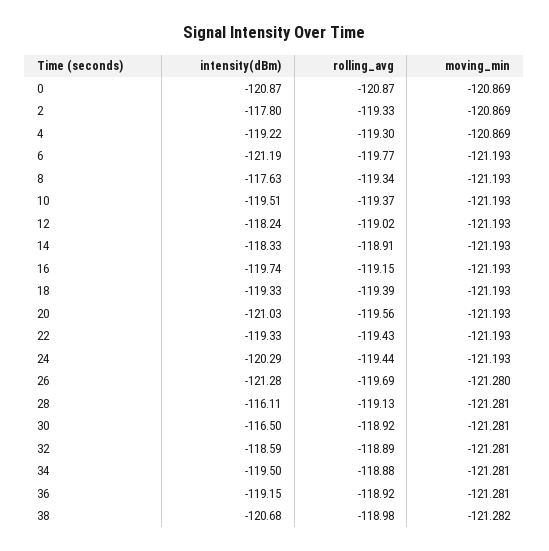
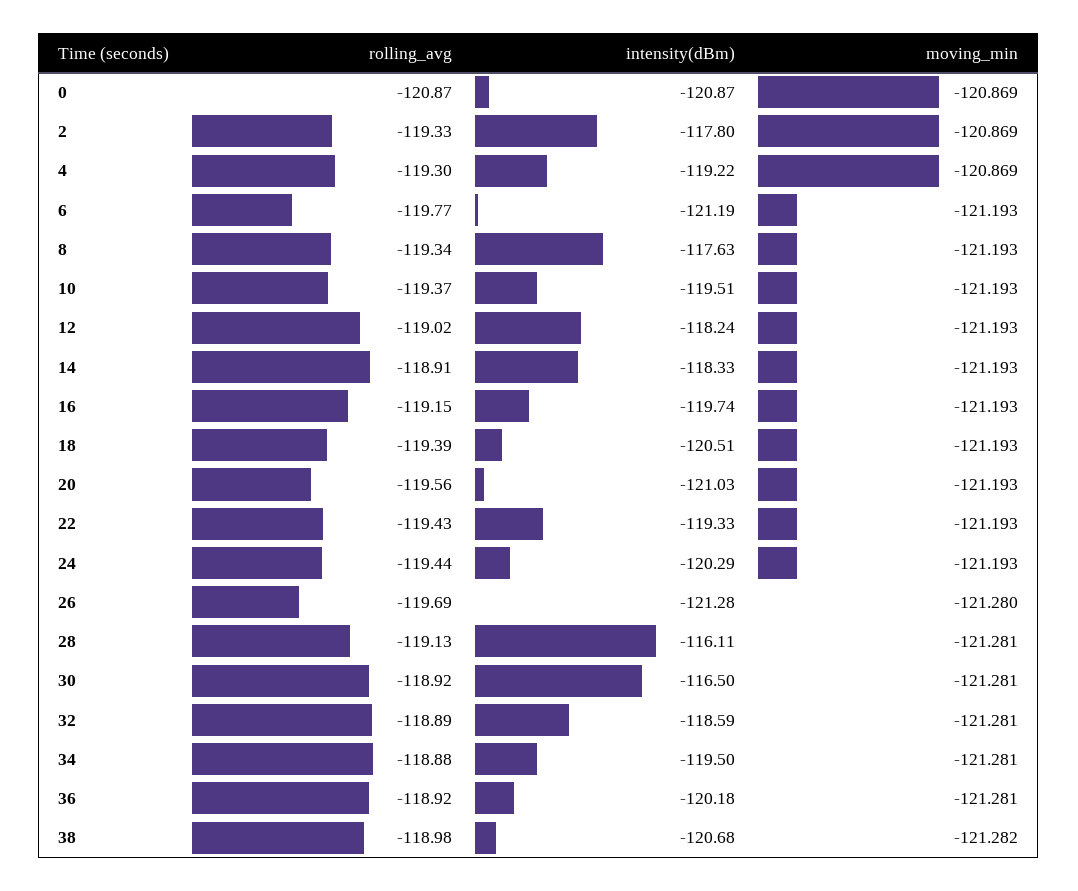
  {
    "intensity(dBm)": {
      "0": -120.87,
      "2": -117.8,
      "4": -119.22,
      "6": -121.19,
      "8": -117.63,
      "10": -119.51,
      "12": -118.24,
      "14": -118.33,
      "16": -119.74,
-     "18": -119.33,
+     "18": -120.51,
      "20": -121.03,
      "22": -119.33,
      "24": -120.29,
      "26": -121.28,
      "28": -116.11,
      "30": -116.5,
      "32": -118.59,
      "34": -119.5,
-     "36": -119.15,
+     "36": -120.18,
      "38": -120.68
    },
    "rolling_avg": {
      "0": -120.87,
      "2": -119.33,
      "4": -119.3,
      "6": -119.77,
      "8": -119.34,
      "10": -119.37,
      "12": -119.02,
      "14": -118.91,
      "16": -119.15,
      "18": -119.39,
      "20": -119.56,
      "22": -119.43,
      "24": -119.44,
      "26": -119.69,
      "28": -119.13,
      "30": -118.92,
      "32": -118.89,
      "34": -118.88,
      "36": -118.92,
      "38": -118.98
    },
    "moving_min": {
      "0": -120.869,
      "2": -120.869,
      "4": -120.869,
      "6": -121.193,
      "8": -121.193,
      "10": -121.193,
      "12": -121.193,
      "14": -121.193,
      "16": -121.193,
      "18": -121.193,
      "20": -121.193,
      "22": -121.193,
      "24": -121.193,
      "26": -121.28,
      "28": -121.281,
      "30": -121.281,
      "32": -121.281,
      "34": -121.281,
      "36": -121.281,
      "38": -121.282
    }
  }

